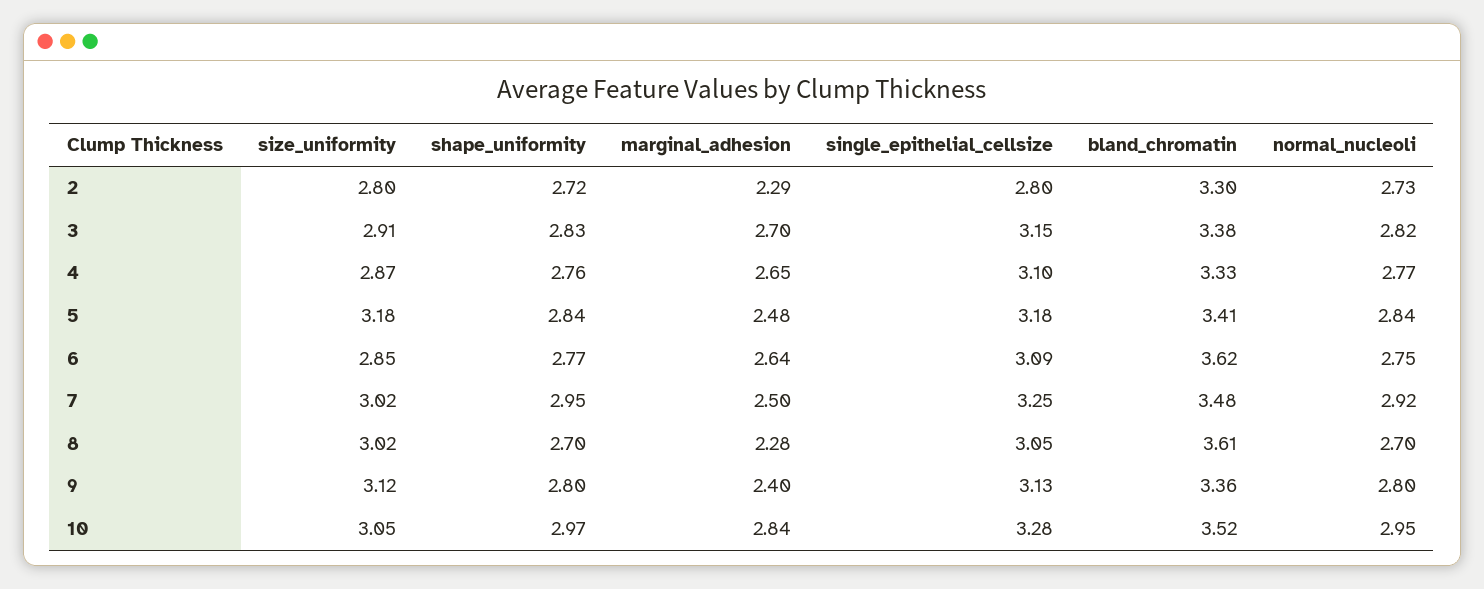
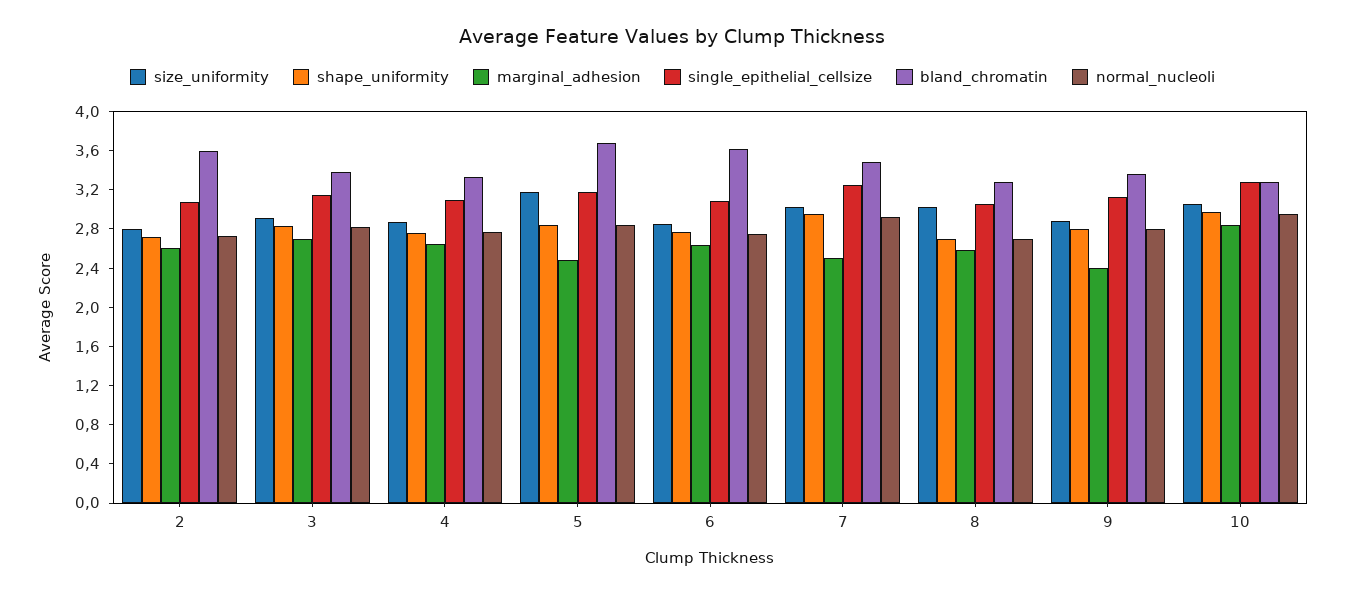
  {
    "size_uniformity": {
      "2": 2.8,
      "3": 2.91,
      "4": 2.87,
      "5": 3.18,
      "6": 2.85,
      "7": 3.02,
      "8": 3.02,
-     "9": 3.12,
+     "9": 2.9,
      "10": 3.05
    },
    "shape_uniformity": {
      "2": 2.72,
      "3": 2.83,
      "4": 2.76,
      "5": 2.84,
      "6": 2.77,
      "7": 2.95,
      "8": 2.7,
      "9": 2.8,
      "10": 2.97
    },
    "marginal_adhesion": {
-     "2": 2.29,
+     "2": 2.6,
      "3": 2.7,
      "4": 2.65,
      "5": 2.48,
      "6": 2.64,
      "7": 2.5,
-     "8": 2.28,
+     "8": 2.6,
      "9": 2.4,
      "10": 2.84
    },
    "single_epithelial_cellsize": {
-     "2": 2.8,
+     "2": 3.1,
      "3": 3.15,
      "4": 3.1,
      "5": 3.18,
      "6": 3.09,
      "7": 3.25,
      "8": 3.05,
      "9": 3.13,
      "10": 3.28
    },
    "bland_chromatin": {
-     "2": 3.3,
+     "2": 3.6,
      "3": 3.38,
      "4": 3.33,
-     "5": 3.41,
+     "5": 3.7,
      "6": 3.62,
      "7": 3.48,
-     "8": 3.61,
+     "8": 3.3,
      "9": 3.36,
-     "10": 3.52
+     "10": 3.3
    },
    "normal_nucleoli": {
      "2": 2.73,
      "3": 2.82,
      "4": 2.77,
      "5": 2.84,
      "6": 2.75,
      "7": 2.92,
      "8": 2.7,
      "9": 2.8,
      "10": 2.95
    }
  }

